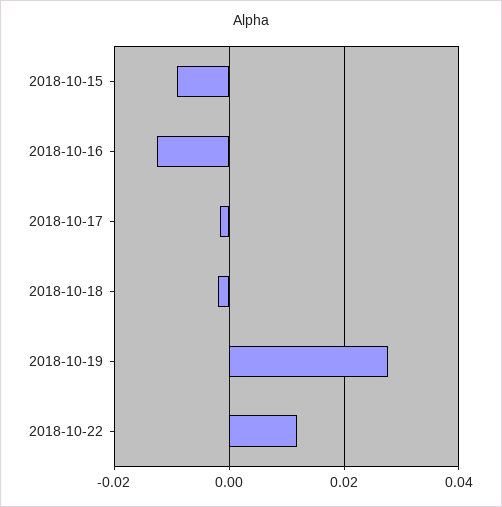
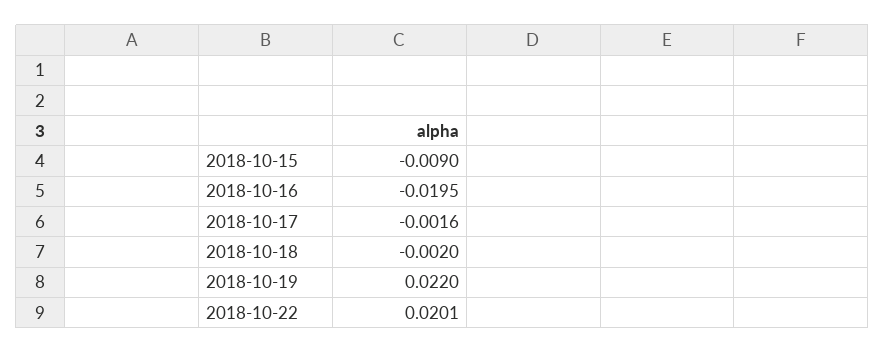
  {
    "2018-10-15": -0.009,
-   "2018-10-16": -0.012,
+   "2018-10-16": -0.0195,
    "2018-10-17": -0.0016,
    "2018-10-18": -0.002,
-   "2018-10-19": 0.028,
+   "2018-10-19": 0.022,
-   "2018-10-22": 0.012
+   "2018-10-22": 0.0201
  }

